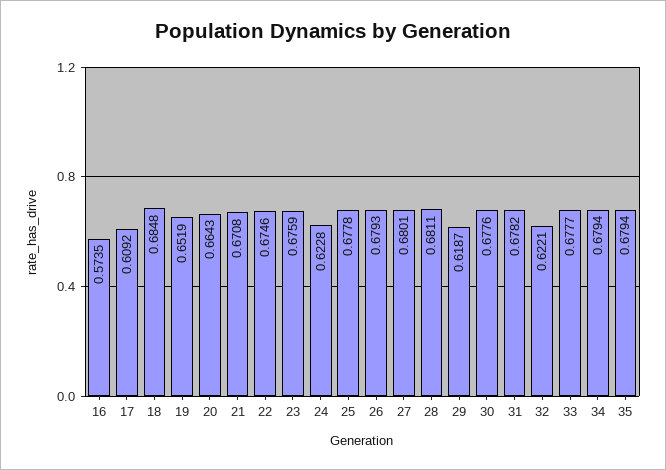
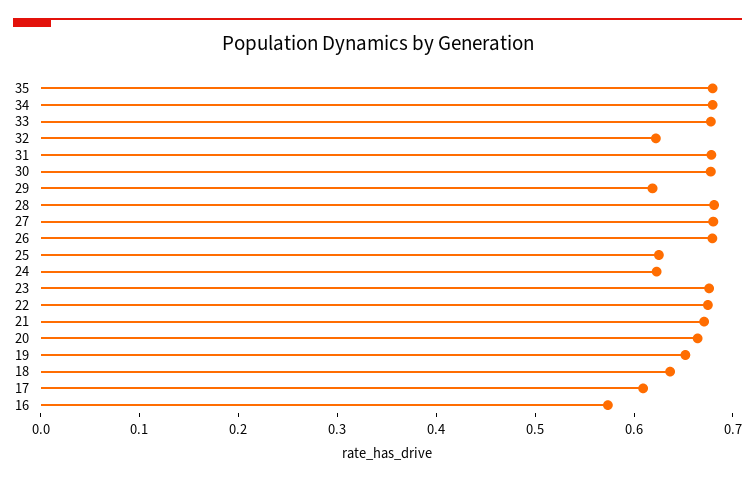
  {
    "16": 0.5735,
    "17": 0.6092,
-   "18": 0.6848,
+   "18": 0.64,
    "19": 0.6519,
    "20": 0.6643,
    "21": 0.6708,
    "22": 0.6746,
    "23": 0.6759,
    "24": 0.6228,
-   "25": 0.6778,
+   "25": 0.62,
    "26": 0.6793,
    "27": 0.6801,
    "28": 0.6811,
    "29": 0.6187,
    "30": 0.6776,
    "31": 0.6782,
    "32": 0.6221,
    "33": 0.6777,
    "34": 0.6794,
    "35": 0.6794
  }

